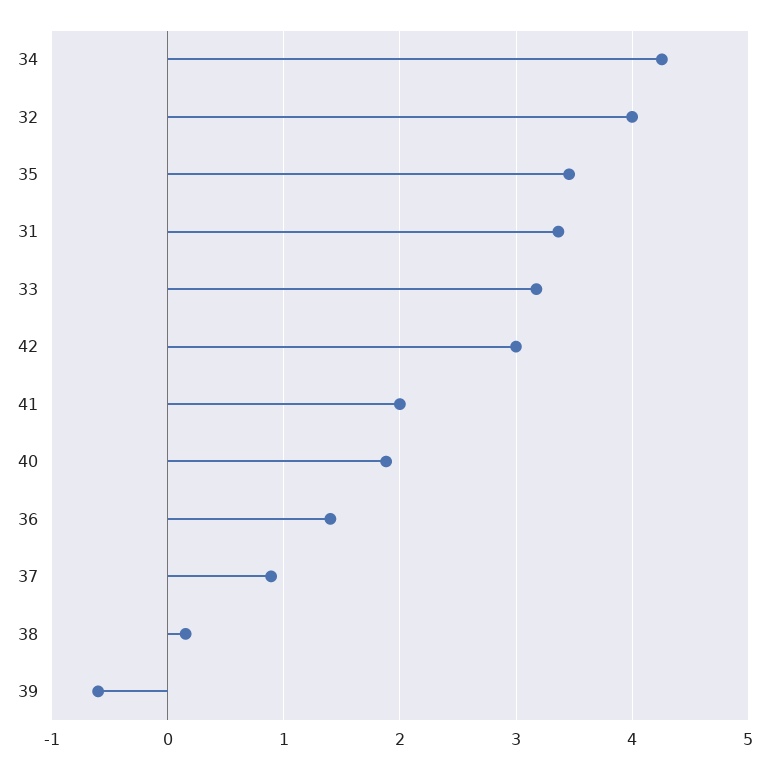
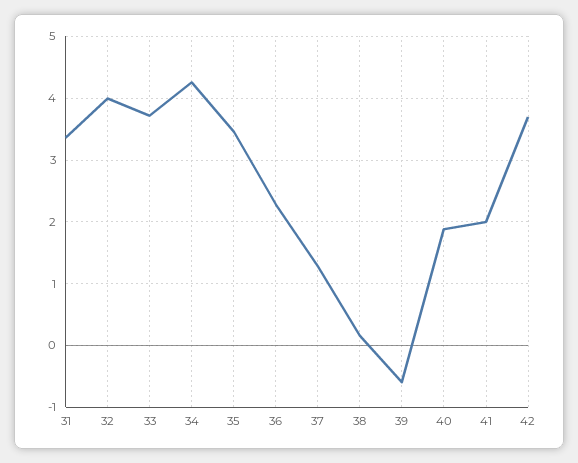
  {
    "34": 4.3,
    "32": 4,
    "35": 3.5,
    "31": 3.4,
-   "33": 3.2,
+   "33": 3.7,
-   "42": 3,
+   "42": 3.7,
    "41": 2,
    "40": 1.9,
-   "36": 1.4,
+   "36": 2.3,
-   "37": 0.9,
+   "37": 1.3,
    "38": 0.2,
    "39": -0.6
  }

